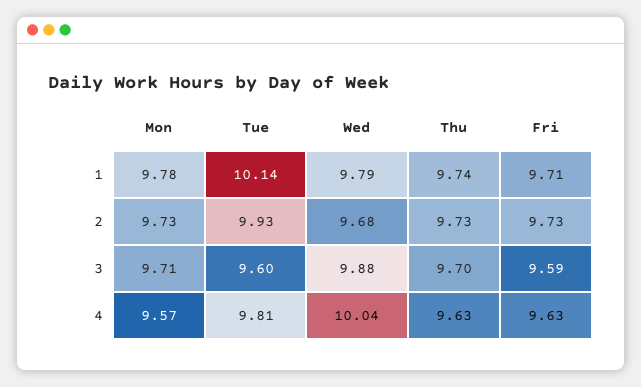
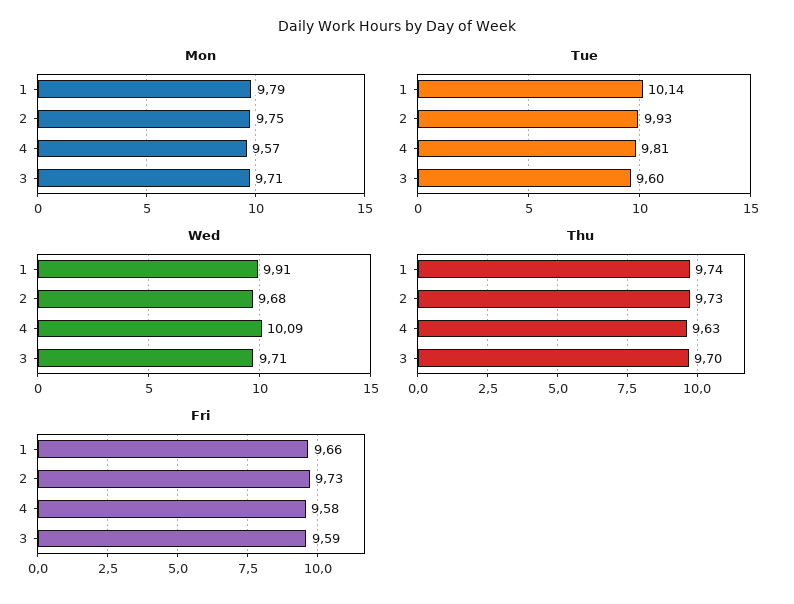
  {
    "Mon": {
-     "1": 9.78,
+     "1": 9.79,
-     "2": 9.73,
+     "2": 9.75,
      "3": 9.71,
      "4": 9.57
    },
    "Tue": {
      "1": 10.14,
      "2": 9.93,
      "3": 9.6,
      "4": 9.81
    },
    "Wed": {
-     "1": 9.79,
+     "1": 9.91,
      "2": 9.68,
-     "3": 9.88,
+     "3": 9.71,
-     "4": 10.04
+     "4": 10.09
    },
    "Thu": {
      "1": 9.74,
      "2": 9.73,
      "3": 9.7,
      "4": 9.63
    },
    "Fri": {
-     "1": 9.71,
+     "1": 9.66,
      "2": 9.73,
      "3": 9.59,
-     "4": 9.63
+     "4": 9.58
    }
  }

